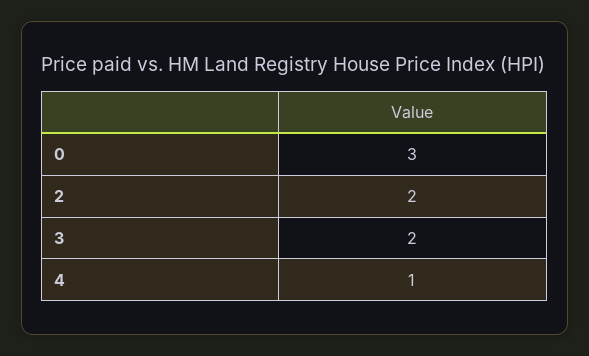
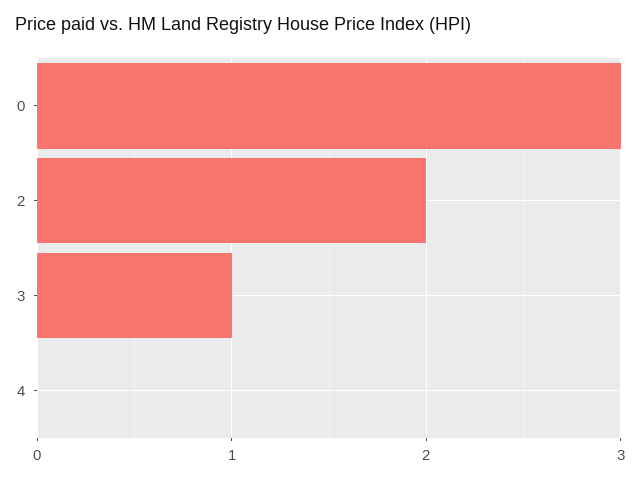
  {
    "0": 3,
    "2": 2,
-   "3": 2,
+   "3": 1,
-   "4": 1
+   "4": 0
  }

